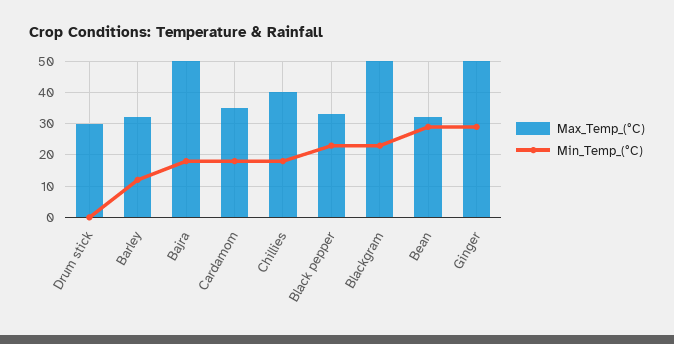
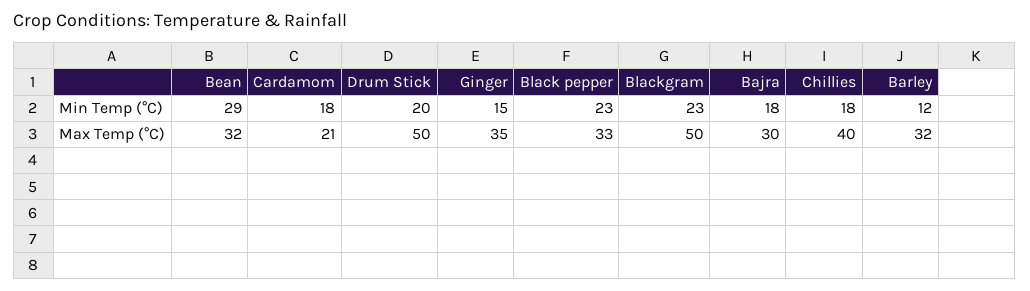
  {
    "Max_Temp_(°C)": {
-     "Drum stick": 30,
+     "Drum stick": 50,
      "Barley": 32,
-     "Bajra": 50,
+     "Bajra": 30,
-     "Cardamom": 35,
+     "Cardamom": 21,
      "Chillies": 40,
      "Black pepper": 33,
      "Blackgram": 50,
      "Bean": 32,
-     "Ginger": 50
+     "Ginger": 35
    },
    "Min_Temp_(°C)": {
-     "Drum stick": 0,
+     "Drum stick": 20,
      "Barley": 12,
      "Bajra": 18,
      "Cardamom": 18,
      "Chillies": 18,
      "Black pepper": 23,
      "Blackgram": 23,
      "Bean": 29,
-     "Ginger": 30
+     "Ginger": 15
    }
  }

